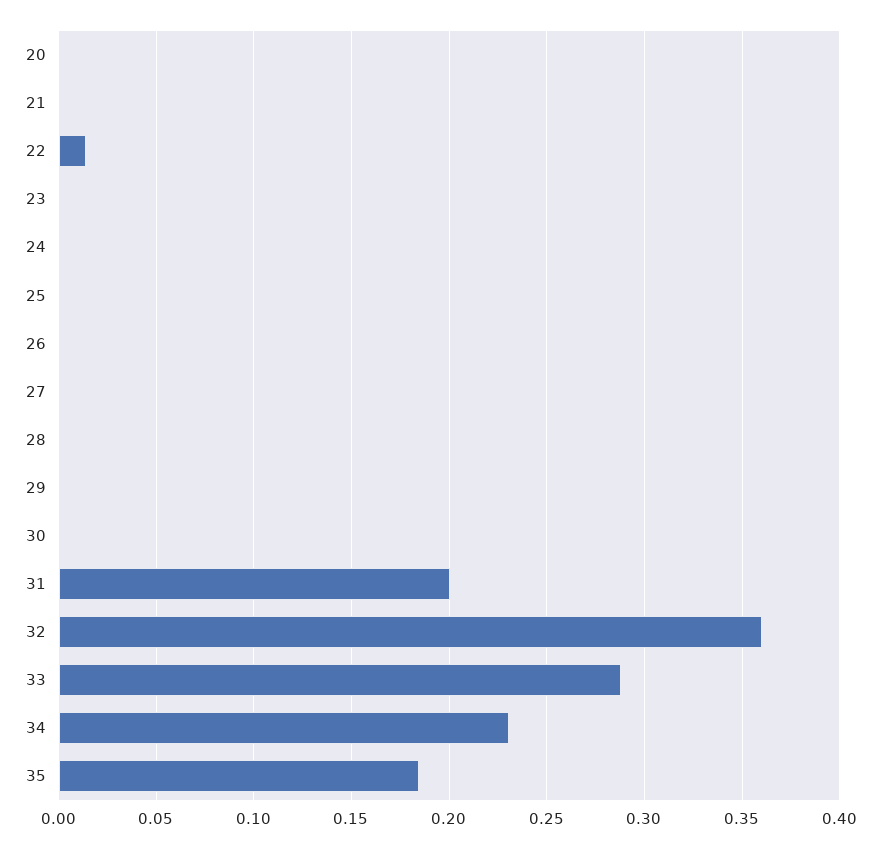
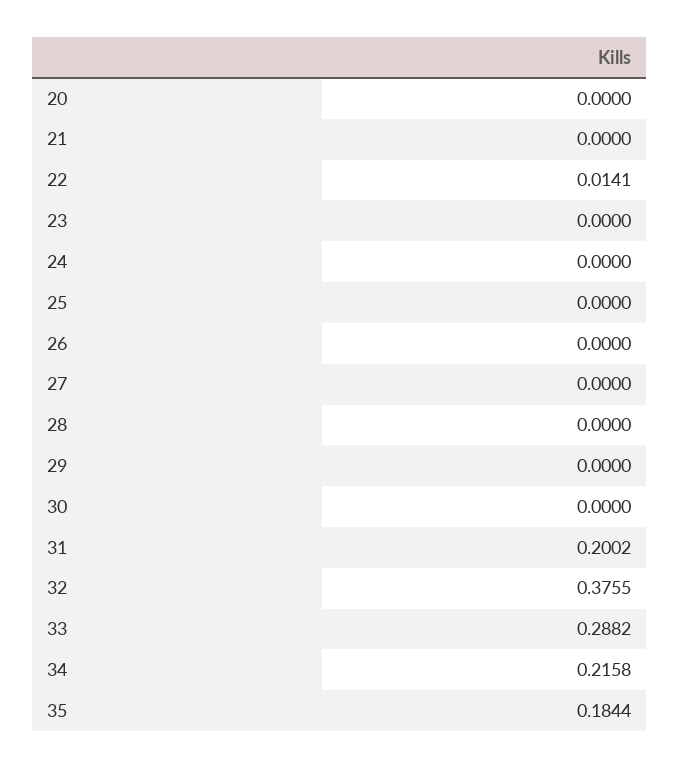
  {
    "20": 0,
    "21": 0,
    "22": 0.0141,
    "23": 0,
    "24": 0,
    "25": 0,
    "26": 0,
    "27": 0,
    "28": 0,
    "29": 0,
    "30": 0,
    "31": 0.2002,
-   "32": 0.36,
+   "32": 0.3755,
    "33": 0.2882,
-   "34": 0.23,
+   "34": 0.2158,
    "35": 0.1844
  }

